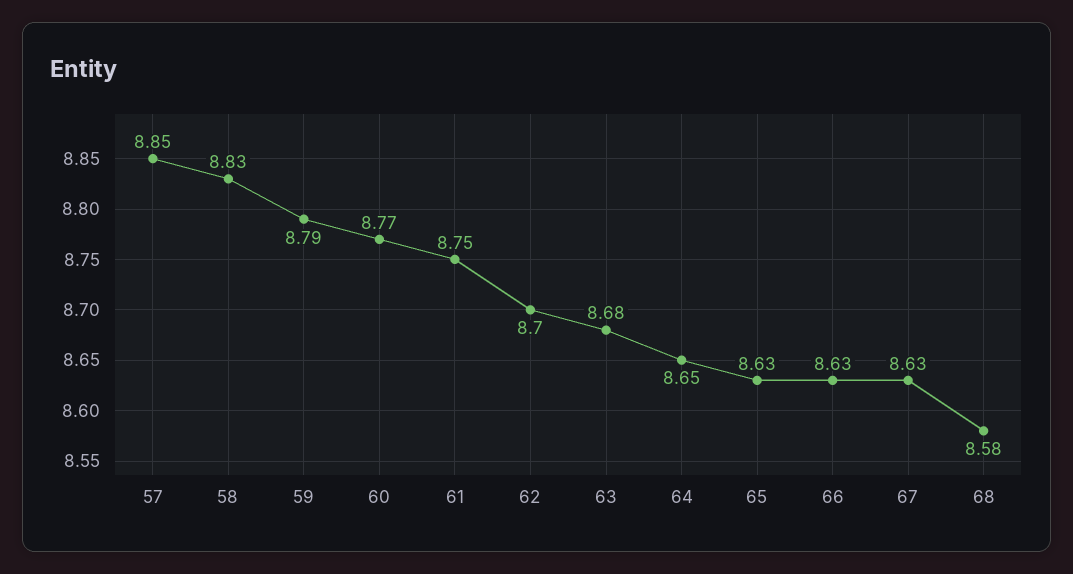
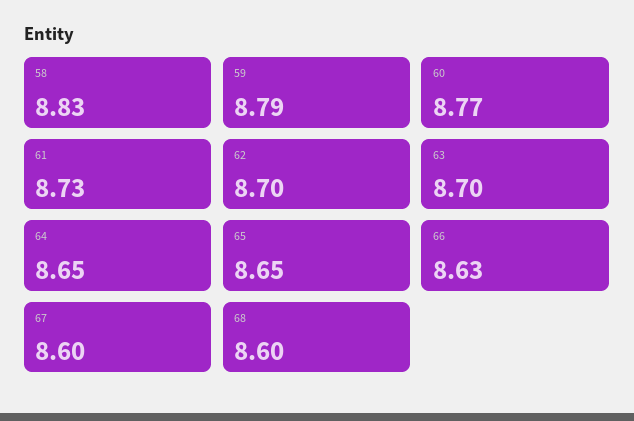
  {
-   "57": 8.85,
    "58": 8.83,
    "59": 8.79,
    "60": 8.77,
-   "61": 8.75,
+   "61": 8.73,
    "62": 8.7,
-   "63": 8.68,
+   "63": 8.7,
    "64": 8.65,
-   "65": 8.63,
+   "65": 8.65,
    "66": 8.63,
-   "67": 8.63,
+   "67": 8.6,
-   "68": 8.58
+   "68": 8.6
  }

